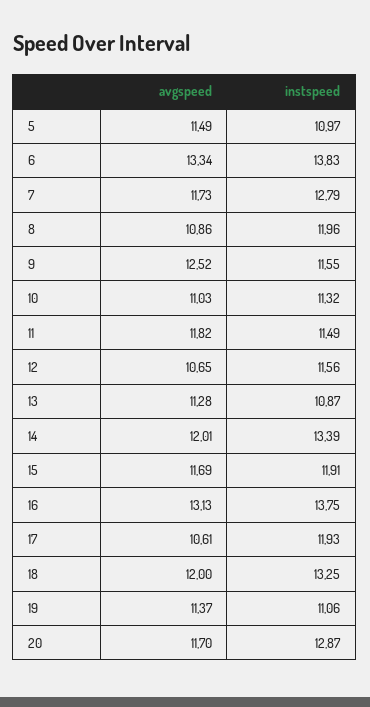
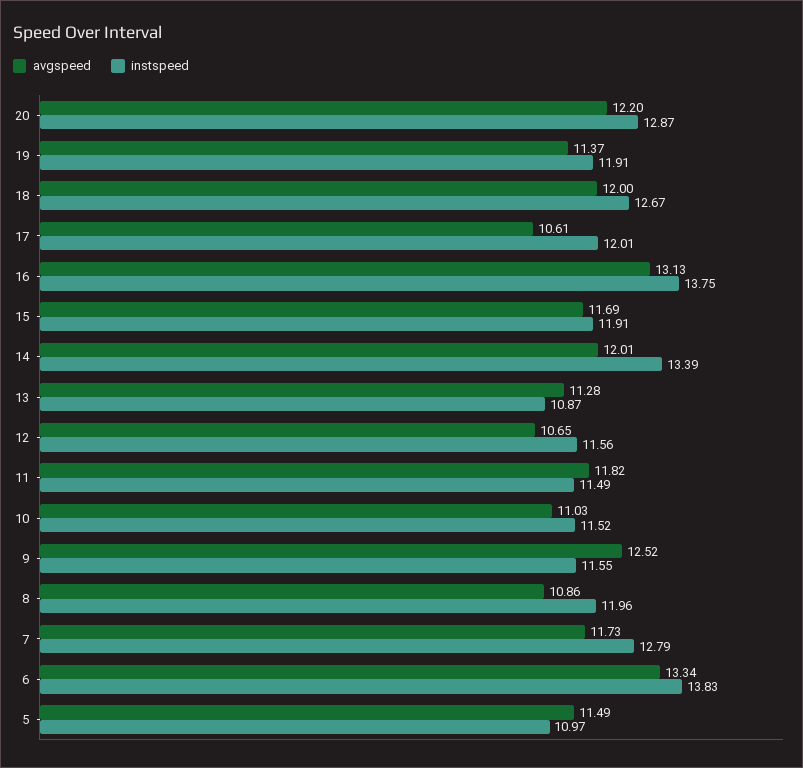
  {
    "avgspeed": {
      "5": 11.49,
      "6": 13.34,
      "7": 11.73,
      "8": 10.86,
      "9": 12.52,
      "10": 11.03,
      "11": 11.82,
      "12": 10.65,
      "13": 11.28,
      "14": 12.01,
      "15": 11.69,
      "16": 13.13,
      "17": 10.61,
      "18": 12,
      "19": 11.37,
-     "20": 11.7
+     "20": 12.2
    },
    "instspeed": {
      "5": 10.97,
      "6": 13.83,
      "7": 12.79,
      "8": 11.96,
      "9": 11.55,
-     "10": 11.32,
+     "10": 11.52,
      "11": 11.49,
      "12": 11.56,
      "13": 10.87,
      "14": 13.39,
      "15": 11.91,
      "16": 13.75,
-     "17": 11.93,
+     "17": 12.01,
-     "18": 13.25,
+     "18": 12.67,
-     "19": 11.06,
+     "19": 11.91,
      "20": 12.87
    }
  }

